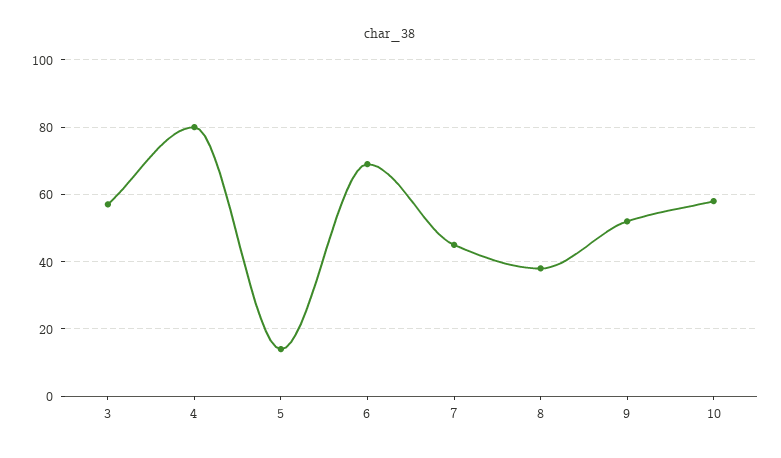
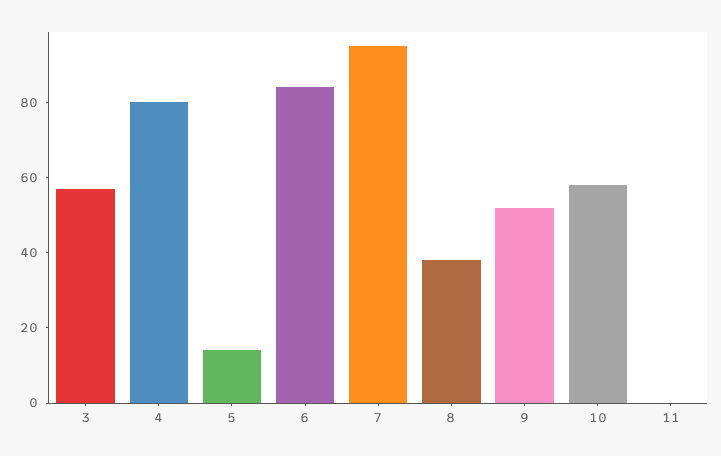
  {
    "3": 55,
    "4": 80,
    "5": 15,
-   "6": 70,
+   "6": 85,
-   "7": 45,
+   "7": 95,
    "8": 40,
    "9": 50,
-   "10": 60
+   "10": 60,
+   "11": 0
  }

